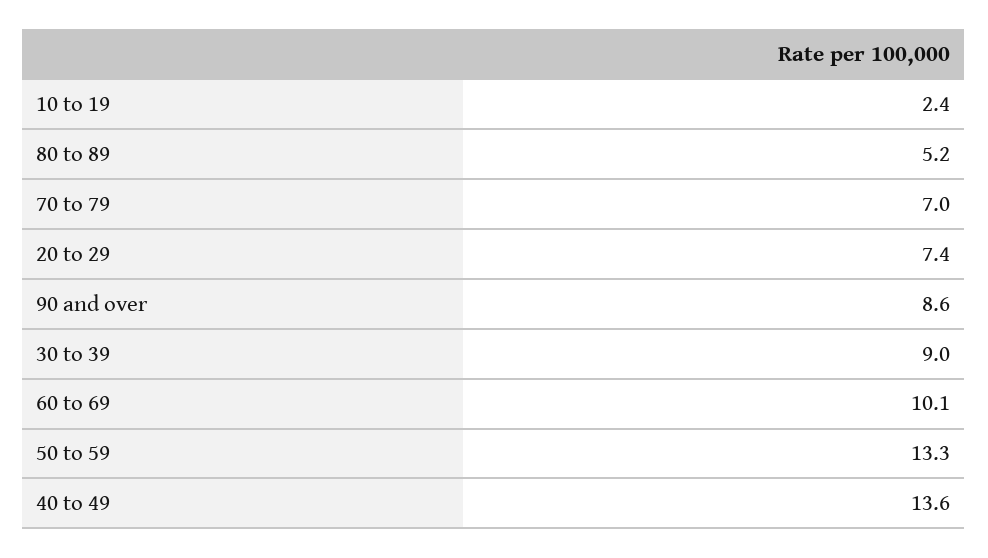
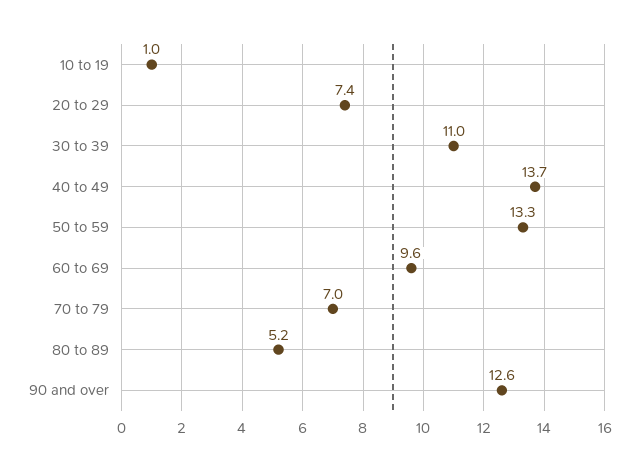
  {
-   "10 to 19": 2.4,
+   "10 to 19": 1,
    "80 to 89": 5.2,
    "70 to 79": 7,
    "20 to 29": 7.4,
-   "90 and over": 8.6,
+   "90 and over": 12.6,
-   "30 to 39": 9,
+   "30 to 39": 11,
-   "60 to 69": 10.1,
+   "60 to 69": 9.6,
    "50 to 59": 13.3,
-   "40 to 49": 13.6
+   "40 to 49": 13.7
  }

